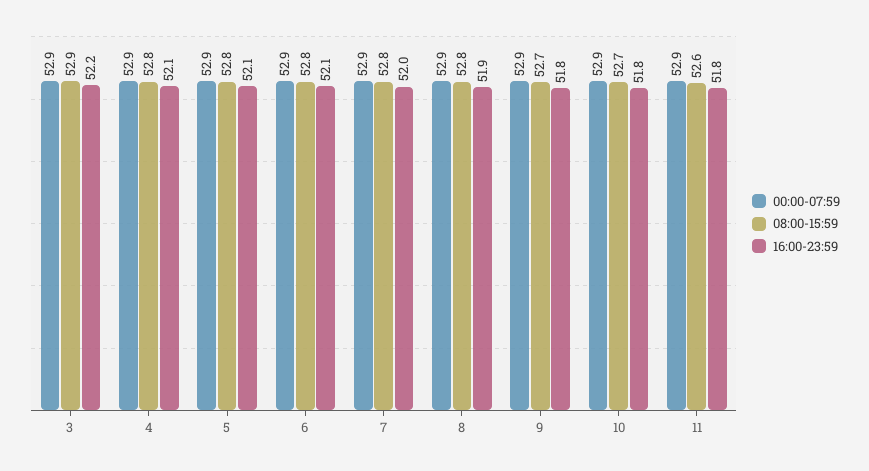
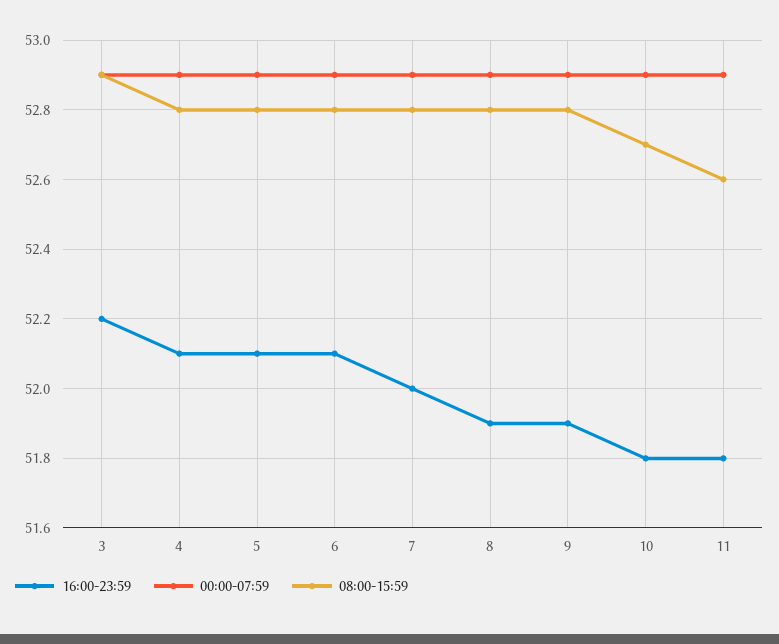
  {
    "00:00-07:59": {
      "3": 52.9,
      "4": 52.9,
      "5": 52.9,
      "6": 52.9,
      "7": 52.9,
      "8": 52.9,
      "9": 52.9,
      "10": 52.9,
      "11": 52.9
    },
    "08:00-15:59": {
      "3": 52.9,
      "4": 52.8,
      "5": 52.8,
      "6": 52.8,
      "7": 52.8,
      "8": 52.8,
-     "9": 52.7,
+     "9": 52.8,
      "10": 52.7,
      "11": 52.6
    },
    "16:00-23:59": {
      "3": 52.2,
      "4": 52.1,
      "5": 52.1,
      "6": 52.1,
      "7": 52,
      "8": 51.9,
-     "9": 51.8,
+     "9": 51.9,
      "10": 51.8,
      "11": 51.8
    }
  }

